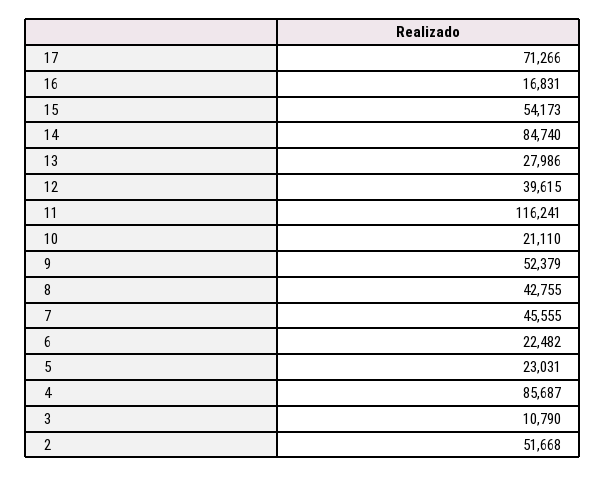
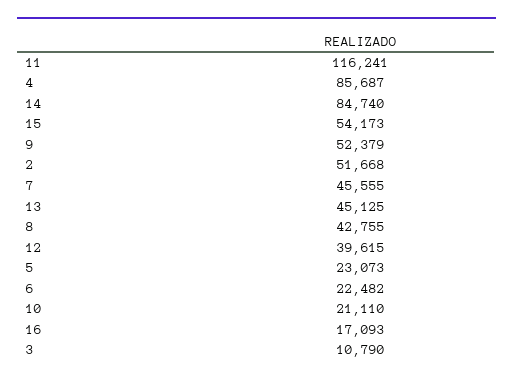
  {
-   "17": 71266,
-   "16": 16831,
+   "16": 17093,
    "15": 54173,
    "14": 84740,
-   "13": 27986,
+   "13": 45125,
    "12": 39615,
    "11": 116241,
    "10": 21110,
    "9": 52379,
    "8": 42755,
    "7": 45555,
    "6": 22482,
-   "5": 23031,
+   "5": 23073,
    "4": 85687,
    "3": 10790,
    "2": 51668
  }

